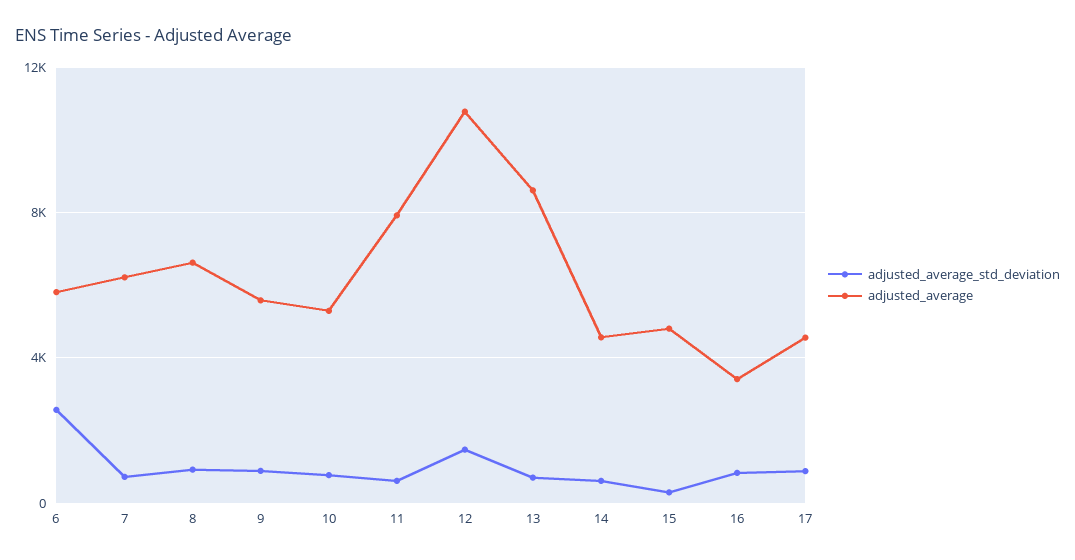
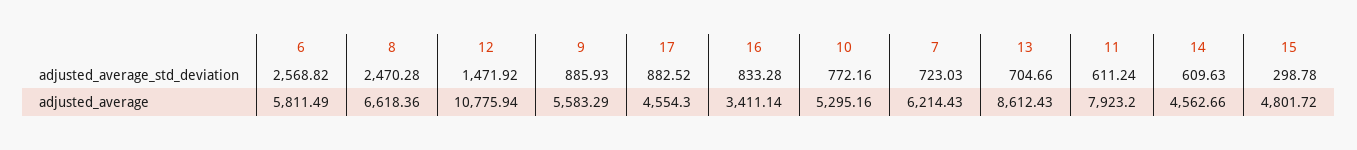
  {
    "adjusted_average_std_deviation": {
      "6": 2568.82,
      "7": 723.03,
-     "8": 1000,
+     "8": 2470.28,
      "9": 885.93,
      "10": 772.16,
      "11": 611.24,
      "12": 1471.92,
      "13": 704.66,
      "14": 609.63,
      "15": 298.78,
      "16": 833.28,
      "17": 882.52
    },
    "adjusted_average": {
      "6": 5811.49,
      "7": 6214.43,
      "8": 6618.36,
      "9": 5583.29,
      "10": 5295.16,
      "11": 7923.2,
      "12": 10775.94,
      "13": 8612.43,
      "14": 4562.66,
      "15": 4801.72,
      "16": 3411.14,
      "17": 4554.3
    }
  }

